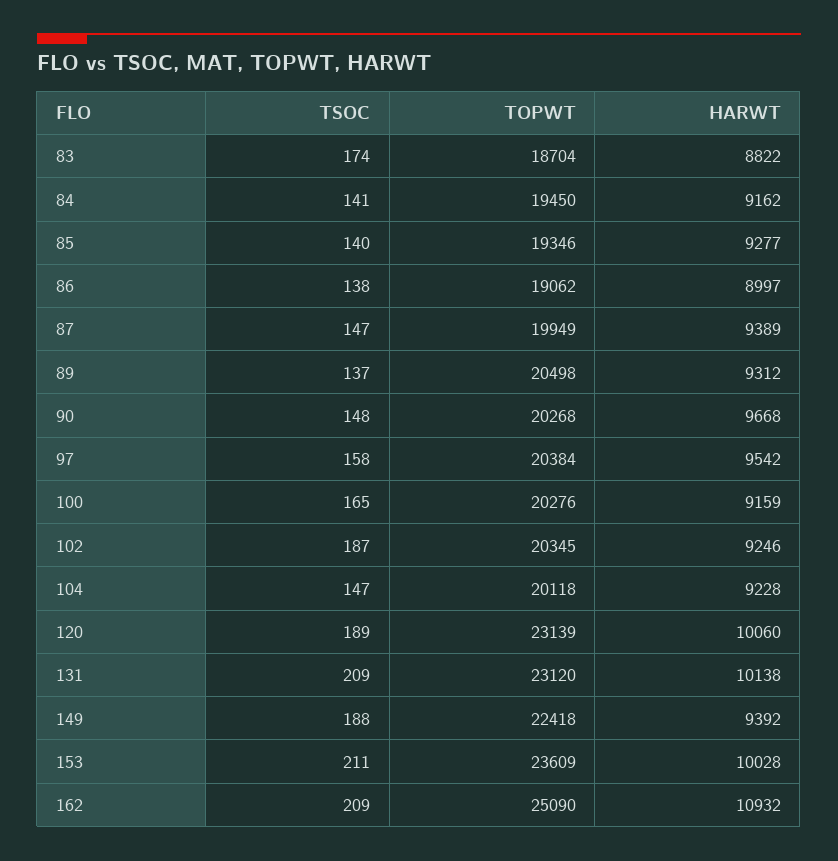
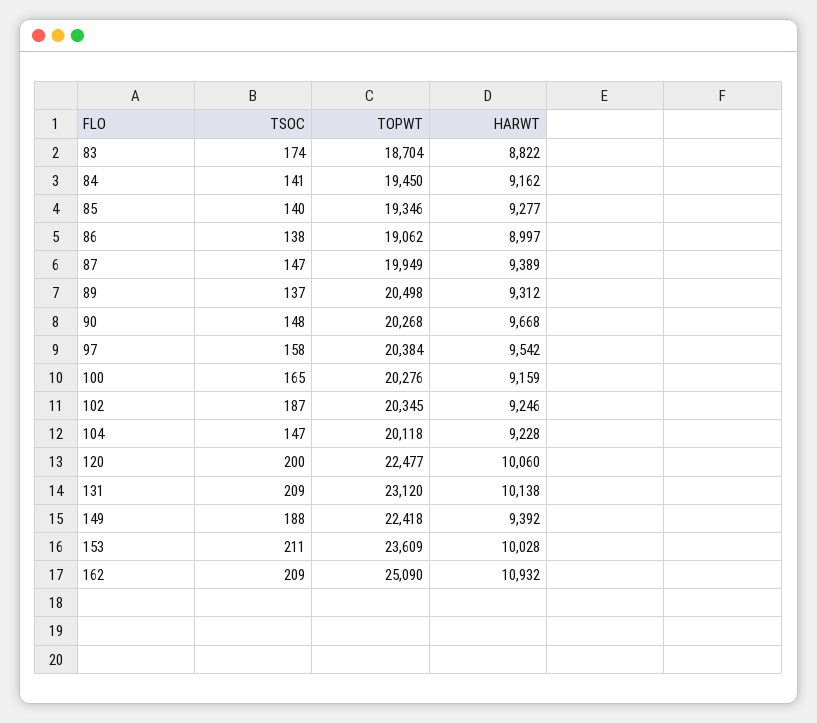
  {
    "TSOC": {
      "83": 174,
      "84": 141,
      "85": 140,
      "86": 138,
      "87": 147,
      "89": 137,
      "90": 148,
      "97": 158,
      "100": 165,
      "102": 187,
      "104": 147,
-     "120": 189,
+     "120": 200,
      "131": 209,
      "149": 188,
      "153": 211,
      "162": 209
    },
    "TOPWT": {
      "83": 18704,
      "84": 19450,
      "85": 19346,
      "86": 19062,
      "87": 19949,
      "89": 20498,
      "90": 20268,
      "97": 20384,
      "100": 20276,
      "102": 20345,
      "104": 20118,
-     "120": 23139,
+     "120": 22477,
      "131": 23120,
      "149": 22418,
      "153": 23609,
      "162": 25090
    },
    "HARWT": {
      "83": 8822,
      "84": 9162,
      "85": 9277,
      "86": 8997,
      "87": 9389,
      "89": 9312,
      "90": 9668,
      "97": 9542,
      "100": 9159,
      "102": 9246,
      "104": 9228,
      "120": 10060,
      "131": 10138,
      "149": 9392,
      "153": 10028,
      "162": 10932
    }
  }

